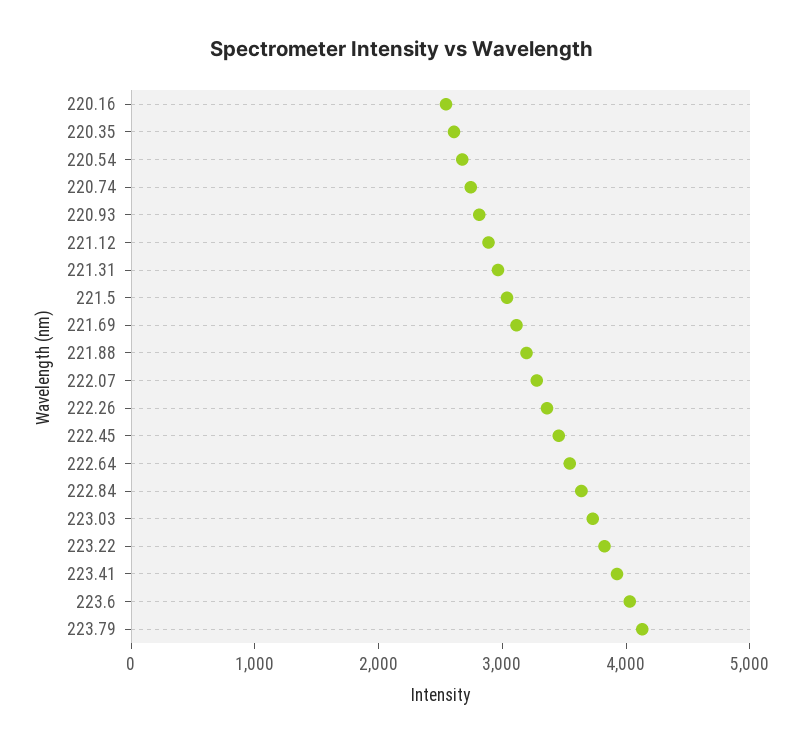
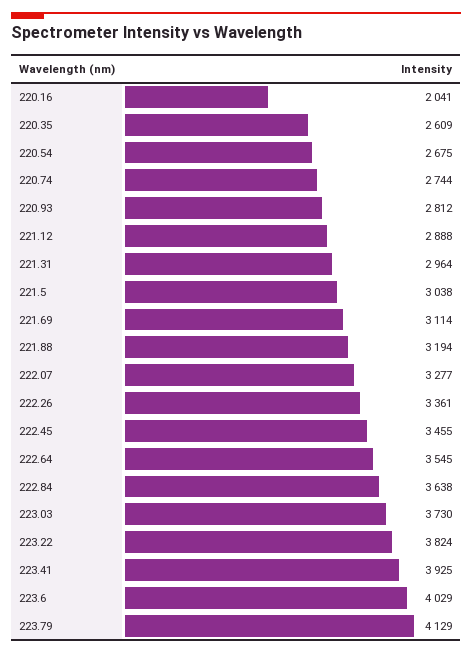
  {
-   "220.16": 2600,
+   "220.16": 2041,
    "220.35": 2609,
    "220.54": 2675,
    "220.74": 2744,
    "220.93": 2812,
    "221.12": 2888,
    "221.31": 2964,
    "221.5": 3038,
    "221.69": 3114,
    "221.88": 3194,
    "222.07": 3277,
    "222.26": 3361,
    "222.45": 3455,
    "222.64": 3545,
    "222.84": 3638,
    "223.03": 3730,
    "223.22": 3824,
    "223.41": 3925,
    "223.6": 4029,
    "223.79": 4129
  }

